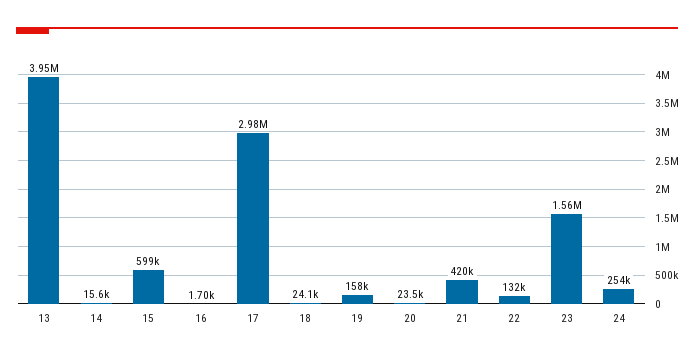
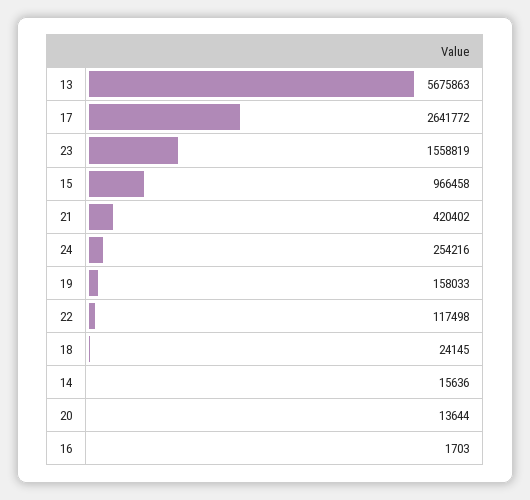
  {
-   "13": 3950000,
+   "13": 5675863,
    "14": 15636,
-   "15": 599000,
+   "15": 966458,
    "16": 1703,
-   "17": 2980000,
+   "17": 2641772,
    "18": 24145,
    "19": 158033,
-   "20": 23500,
+   "20": 13644,
    "21": 420402,
-   "22": 132000,
+   "22": 117498,
    "23": 1558819,
    "24": 254216
  }

